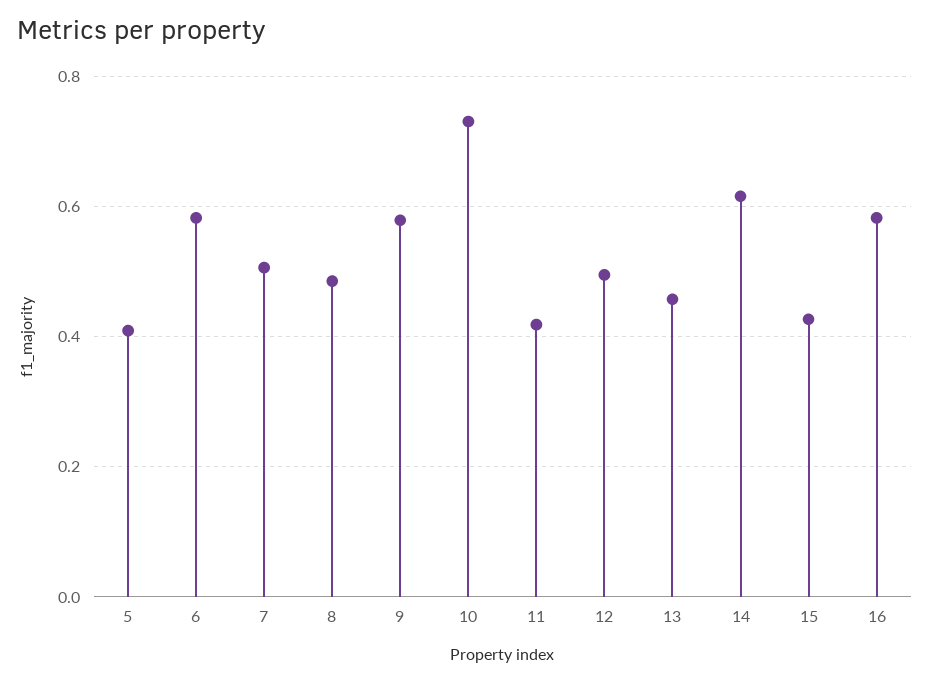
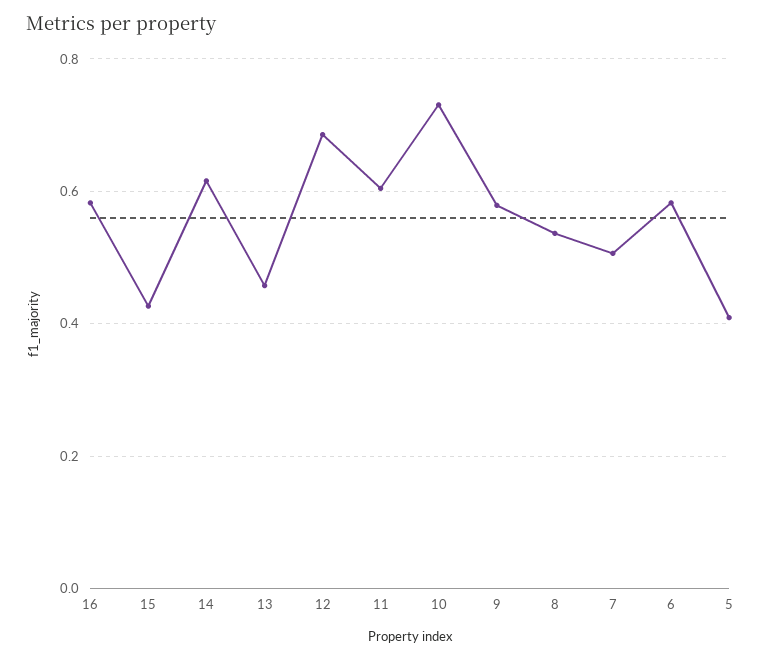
  {
    "5": 0.4,
    "6": 0.58,
    "7": 0.5,
-   "8": 0.48,
+   "8": 0.54,
    "9": 0.58,
    "10": 0.74,
-   "11": 0.42,
+   "11": 0.6,
-   "12": 0.5,
+   "12": 0.68,
    "13": 0.46,
    "14": 0.62,
    "15": 0.42,
    "16": 0.58
  }

